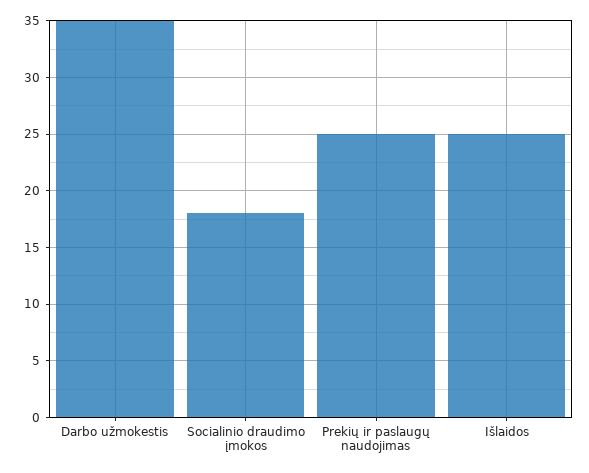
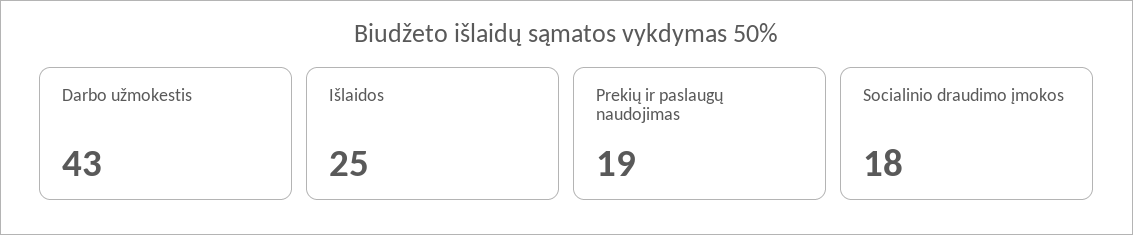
  {
-   "Darbo užmokestis": 35,
+   "Darbo užmokestis": 43,
    "Socialinio draudimo įmokos": 18,
-   "Prekių ir paslaugų naudojimas": 25,
+   "Prekių ir paslaugų naudojimas": 19,
    "Išlaidos": 25
  }

